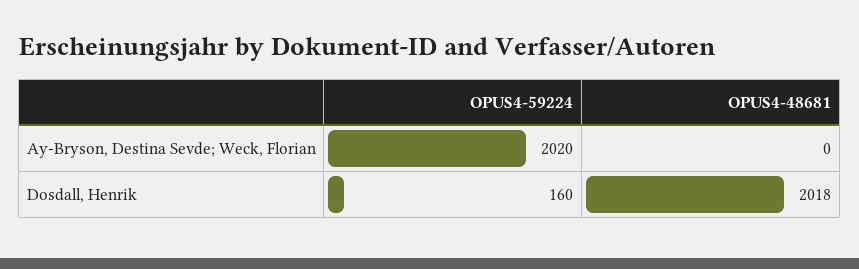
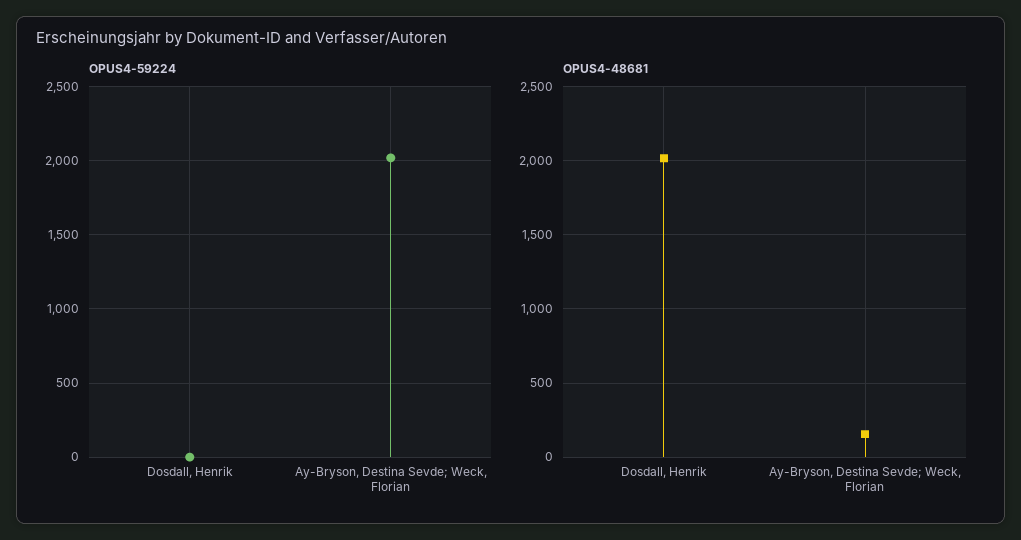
  {
    "OPUS4-59224": {
      "Ay-Bryson, Destina Sevde; Weck, Florian": 2020,
-     "Dosdall, Henrik": 160
+     "Dosdall, Henrik": 0
    },
    "OPUS4-48681": {
-     "Ay-Bryson, Destina Sevde; Weck, Florian": 0,
+     "Ay-Bryson, Destina Sevde; Weck, Florian": 150,
      "Dosdall, Henrik": 2018
    }
  }

